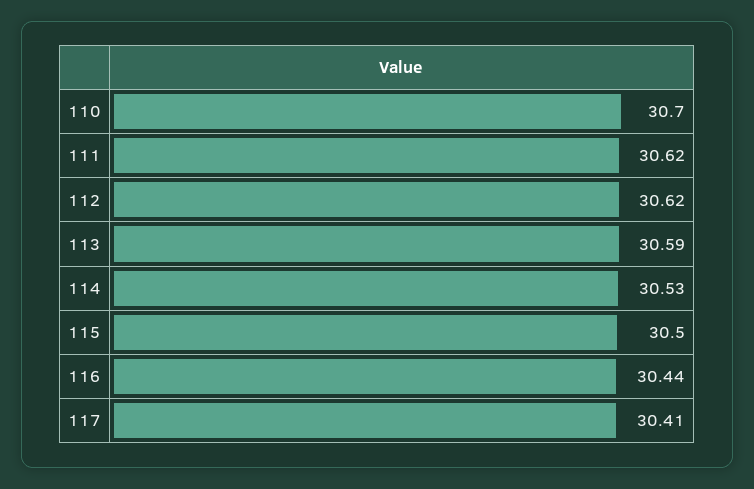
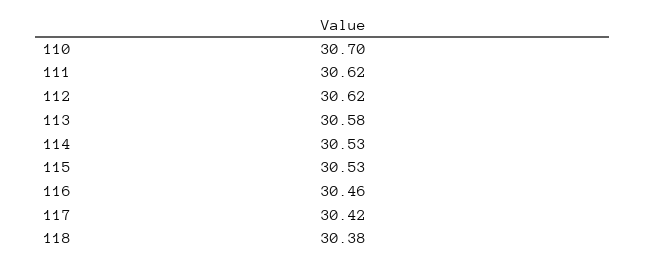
  {
    "110": 30.7,
    "111": 30.62,
    "112": 30.62,
-   "113": 30.59,
+   "113": 30.58,
    "114": 30.53,
-   "115": 30.5,
+   "115": 30.53,
-   "116": 30.44,
+   "116": 30.46,
-   "117": 30.41
+   "117": 30.42,
+   "118": 30.38
  }

